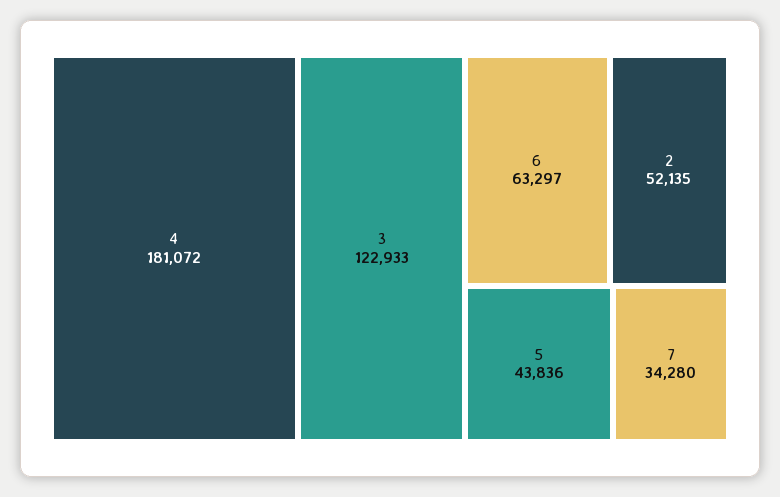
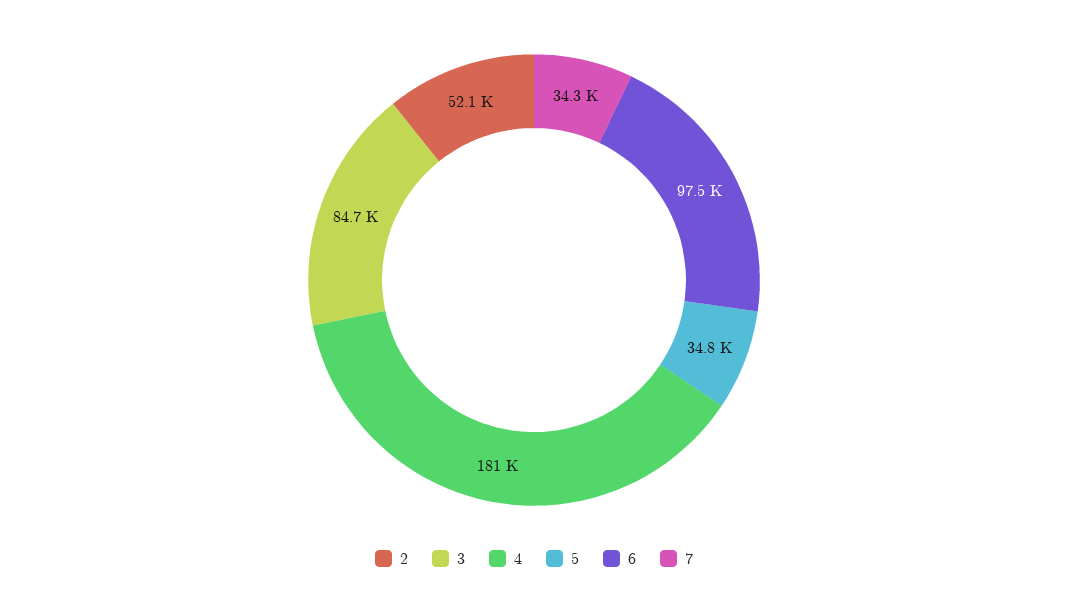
  {
    "4": 181072,
-   "3": 122933,
+   "3": 84700,
-   "6": 63297,
+   "6": 97500,
    "2": 52135,
-   "5": 43836,
+   "5": 34800,
    "7": 34280
  }

